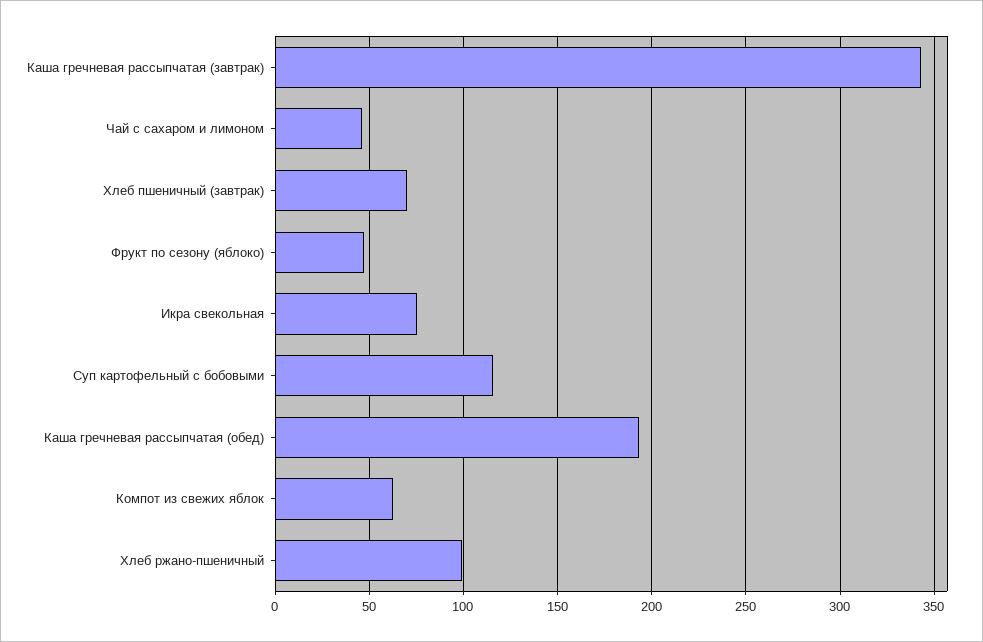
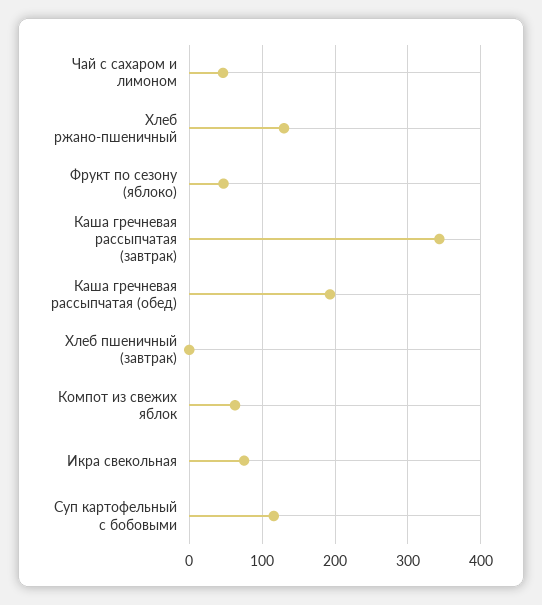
  {
    "Каша гречневая рассыпчатая (завтрак)": 345,
    "Чай с сахаром и лимоном": 45,
-   "Хлеб пшеничный (завтрак)": 70,
+   "Хлеб пшеничный (завтрак)": 0,
    "Фрукт по сезону (яблоко)": 45,
    "Икра свекольная": 75,
    "Суп картофельный с бобовыми": 115,
    "Каша гречневая рассыпчатая (обед)": 195,
    "Компот из свежих яблок": 65,
-   "Хлеб ржано-пшеничный": 100
+   "Хлеб ржано-пшеничный": 130
  }

